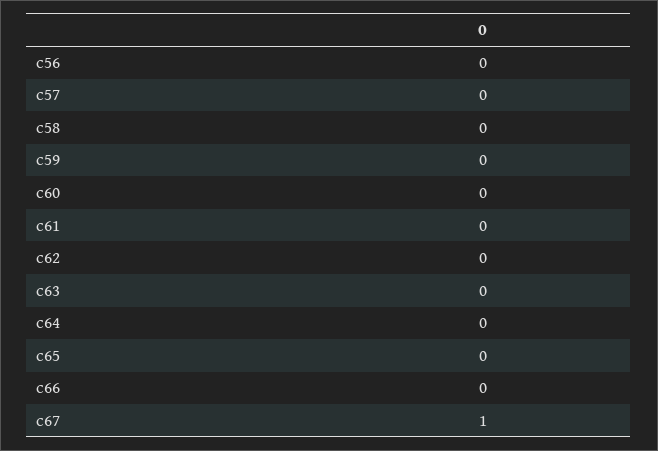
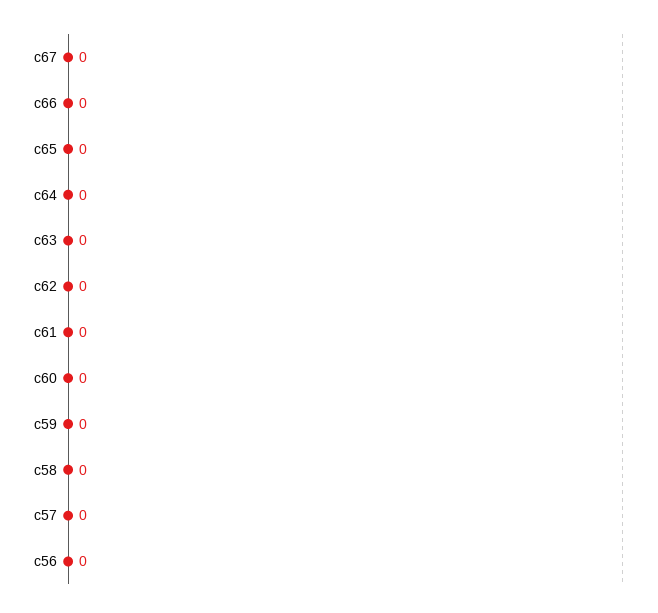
  {
    "c56": 0,
    "c57": 0,
    "c58": 0,
    "c59": 0,
    "c60": 0,
    "c61": 0,
    "c62": 0,
    "c63": 0,
    "c64": 0,
    "c65": 0,
    "c66": 0,
-   "c67": 1
+   "c67": 0
  }

